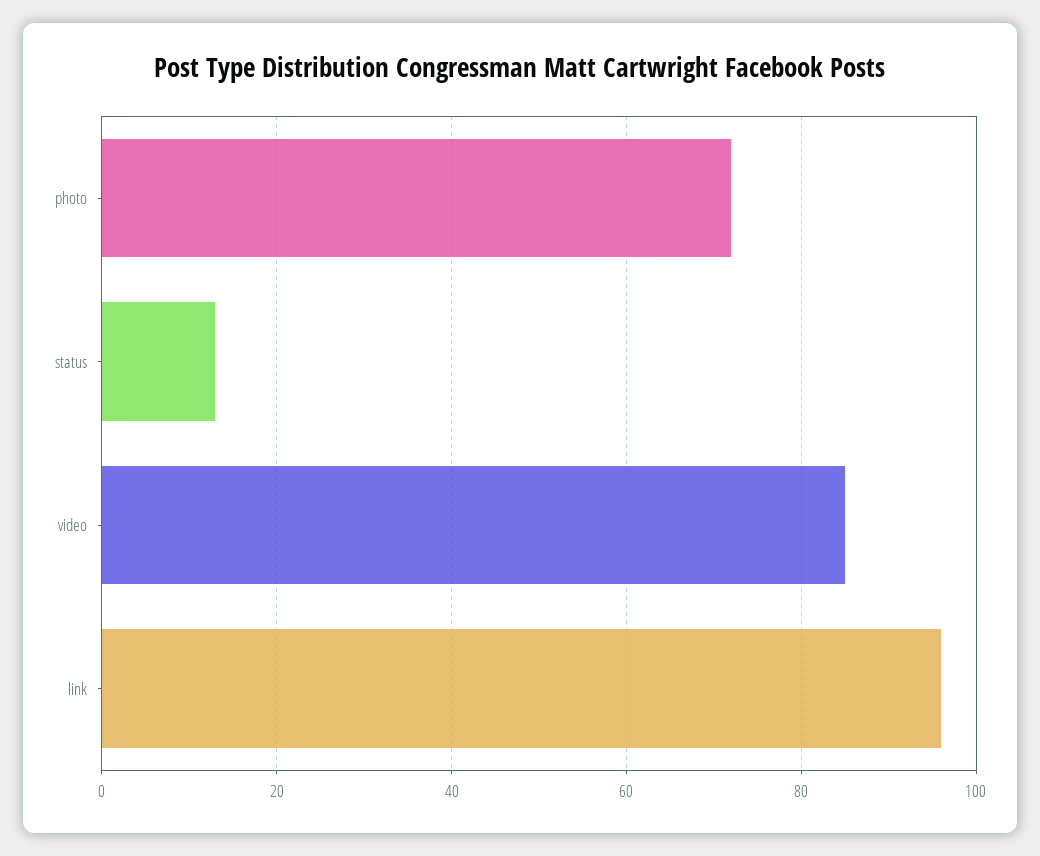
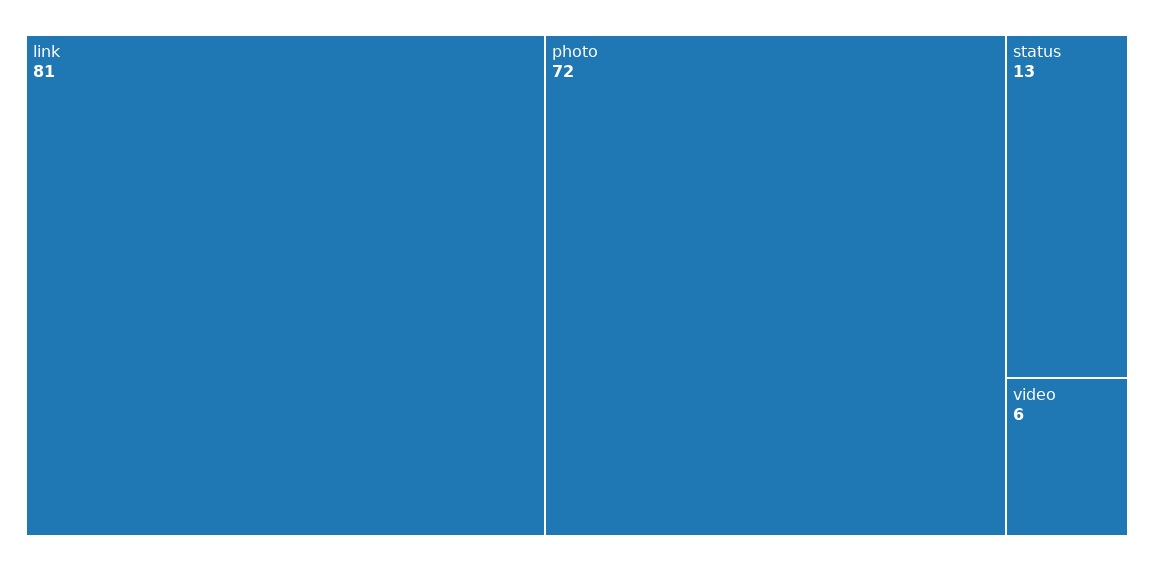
  {
    "photo": 72,
    "status": 13,
-   "video": 85,
+   "video": 6,
-   "link": 95
+   "link": 81
  }

